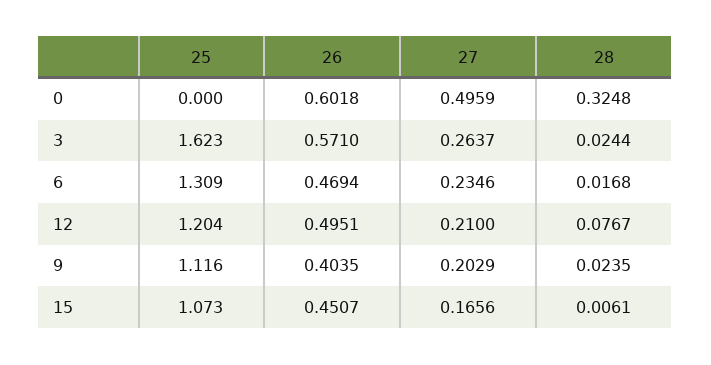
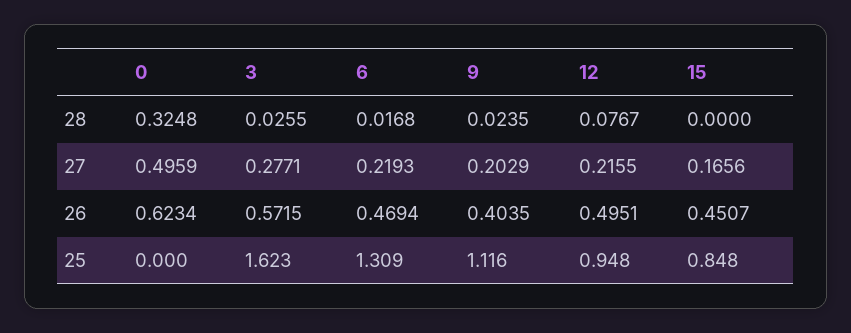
  {
    "25": {
      "0": 0,
      "3": 1.623,
      "6": 1.309,
-     "12": 1.204,
+     "12": 0.948,
      "9": 1.116,
-     "15": 1.073
+     "15": 0.848
    },
    "26": {
-     "0": 0.6018,
+     "0": 0.6234,
-     "3": 0.571,
+     "3": 0.5715,
      "6": 0.4694,
      "12": 0.4951,
      "9": 0.4035,
      "15": 0.4507
    },
    "27": {
      "0": 0.4959,
-     "3": 0.2637,
+     "3": 0.2771,
-     "6": 0.2346,
+     "6": 0.2193,
-     "12": 0.21,
+     "12": 0.2155,
      "9": 0.2029,
      "15": 0.1656
    },
    "28": {
      "0": 0.3248,
-     "3": 0.0244,
+     "3": 0.0255,
      "6": 0.0168,
      "12": 0.0767,
      "9": 0.0235,
-     "15": 0.0061
+     "15": 0
    }
  }

